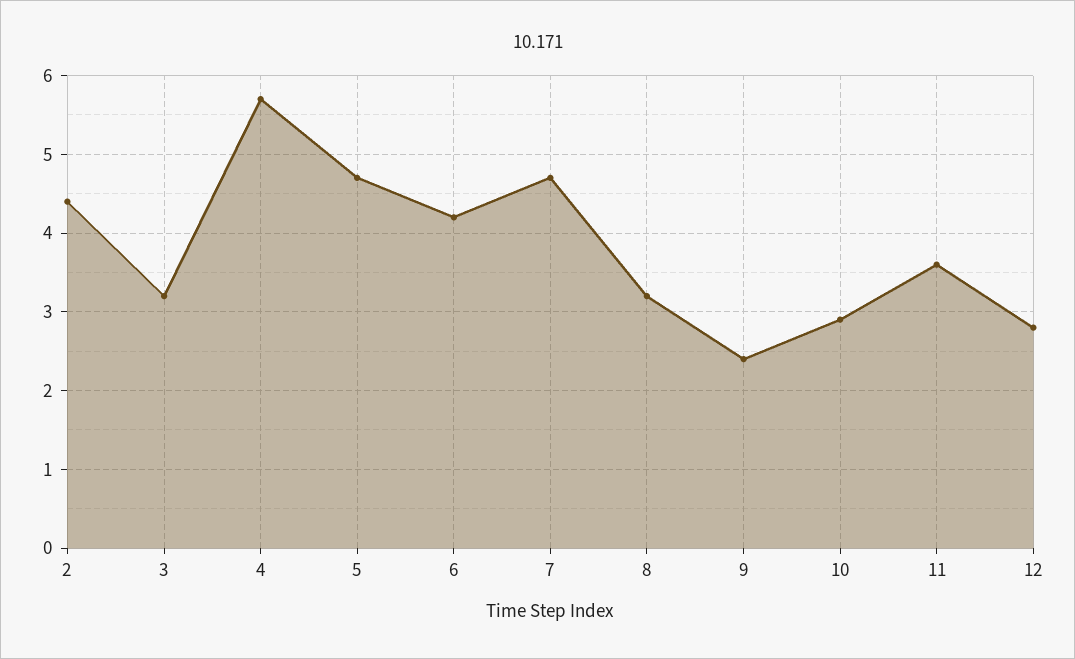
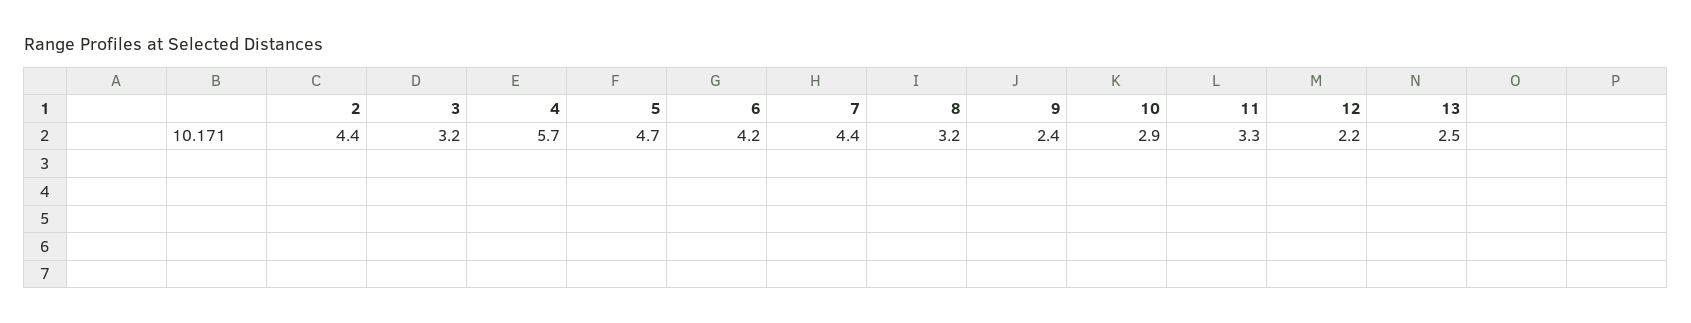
  {
    "2": 4.4,
    "3": 3.2,
    "4": 5.7,
    "5": 4.7,
    "6": 4.2,
-   "7": 4.7,
+   "7": 4.4,
    "8": 3.2,
    "9": 2.4,
    "10": 2.9,
-   "11": 3.6,
+   "11": 3.3,
-   "12": 2.8
+   "12": 2.2,
+   "13": 2.5
  }

